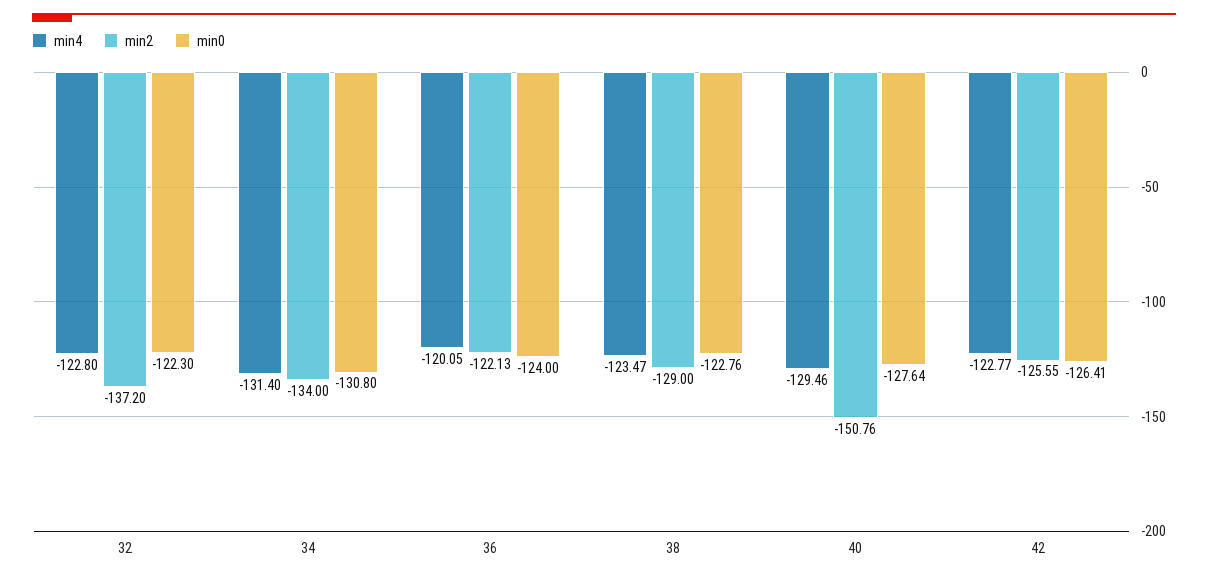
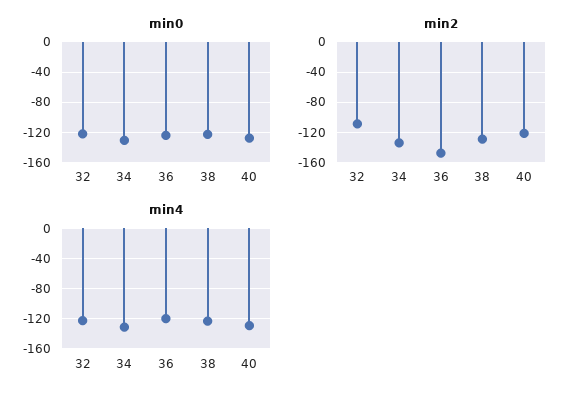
  {
    "min4": {
      "32": -122.8,
      "34": -131.4,
      "36": -120.05,
      "38": -123.47,
-     "40": -129.46,
+     "40": -129.46
-     "42": -122.77
    },
    "min2": {
-     "32": -137.2,
+     "32": -110,
      "34": -134,
-     "36": -122.13,
+     "36": -150,
      "38": -129,
-     "40": -150.76,
+     "40": -120
-     "42": -125.55
    },
    "min0": {
      "32": -122.3,
      "34": -130.8,
      "36": -124,
      "38": -122.76,
-     "40": -127.64,
+     "40": -127.64
-     "42": -126.41
    }
  }

